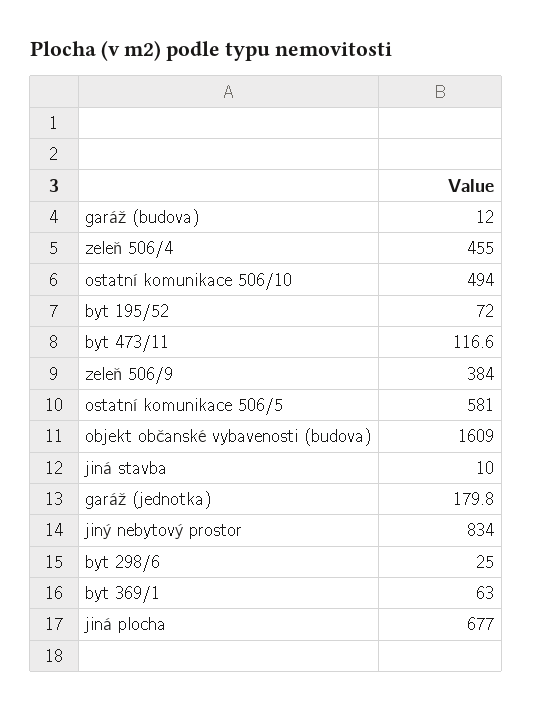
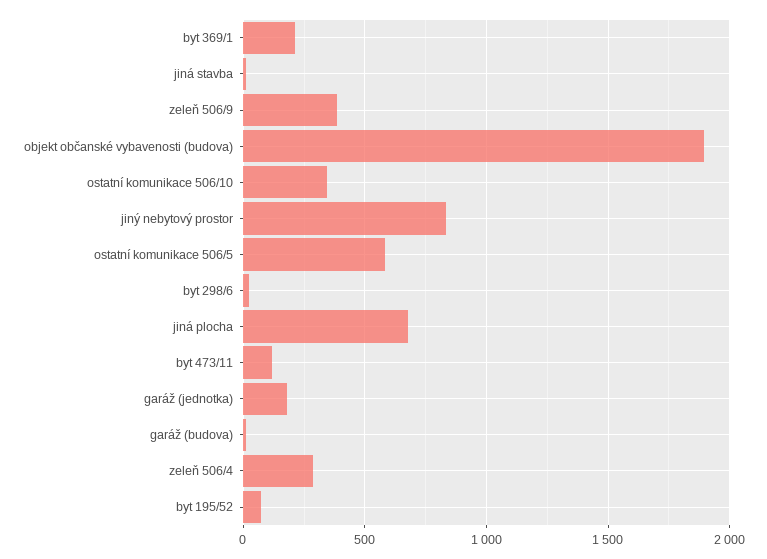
  {
    "garáž (budova)": 12,
-   "zeleň 506/4": 455,
+   "zeleň 506/4": 300,
-   "ostatní komunikace 506/10": 494,
+   "ostatní komunikace 506/10": 350,
    "byt 195/52": 72,
    "byt 473/11": 116.6,
    "zeleň 506/9": 384,
    "ostatní komunikace 506/5": 581,
-   "objekt občanské vybavenosti (budova)": 1609,
+   "objekt občanské vybavenosti (budova)": 1900,
    "jiná stavba": 10,
    "garáž (jednotka)": 179.8,
    "jiný nebytový prostor": 834,
    "byt 298/6": 25,
-   "byt 369/1": 63,
+   "byt 369/1": 200,
    "jiná plocha": 677
  }

